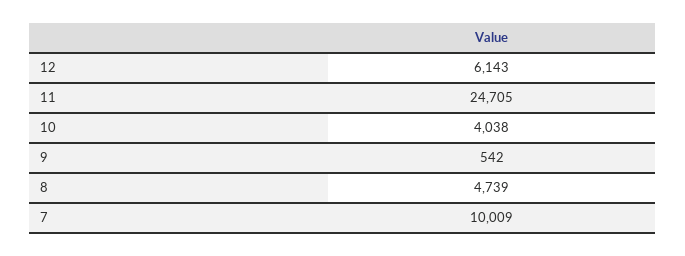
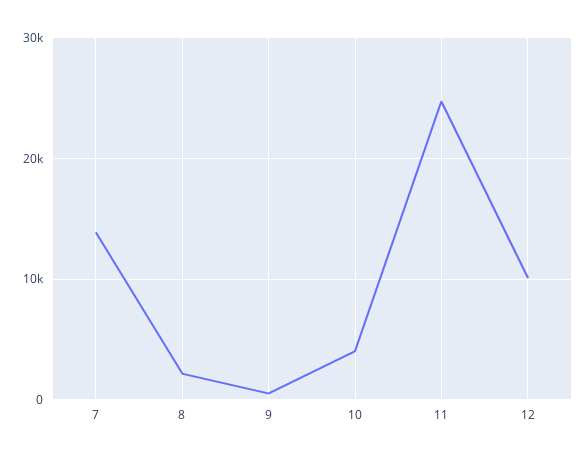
  {
-   "12": 6143,
+   "12": 10000,
    "11": 24705,
    "10": 4038,
    "9": 542,
-   "8": 4739,
+   "8": 2000,
-   "7": 10009
+   "7": 14000
  }

